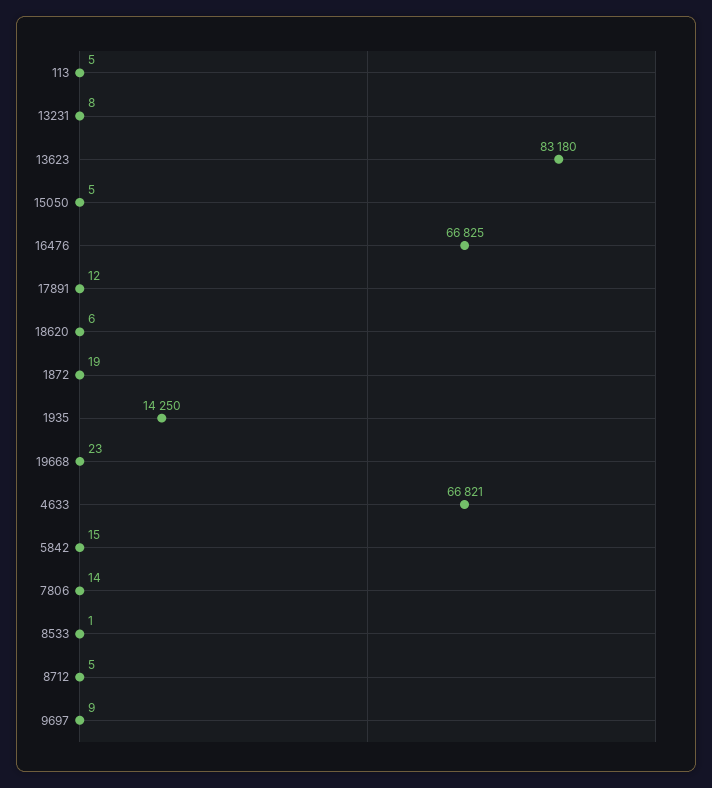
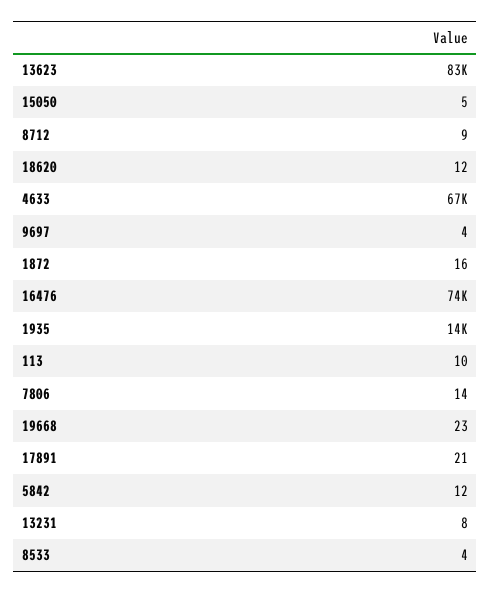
  {
-   "113": 5,
+   "113": 10,
    "13231": 8,
    "13623": 83180,
    "15050": 5,
-   "16476": 66825,
+   "16476": 74000,
-   "17891": 12,
+   "17891": 21,
-   "18620": 6,
+   "18620": 12,
-   "1872": 19,
+   "1872": 16,
    "1935": 14250,
    "19668": 23,
    "4633": 66821,
-   "5842": 15,
+   "5842": 12,
    "7806": 14,
-   "8533": 1,
+   "8533": 4,
-   "8712": 5,
+   "8712": 9,
-   "9697": 9
+   "9697": 4
  }

